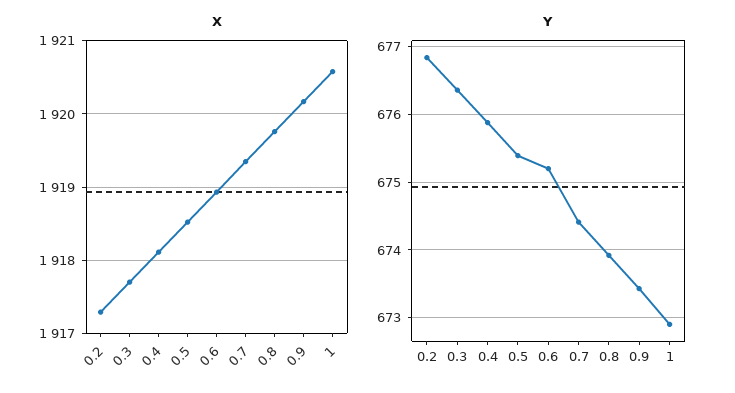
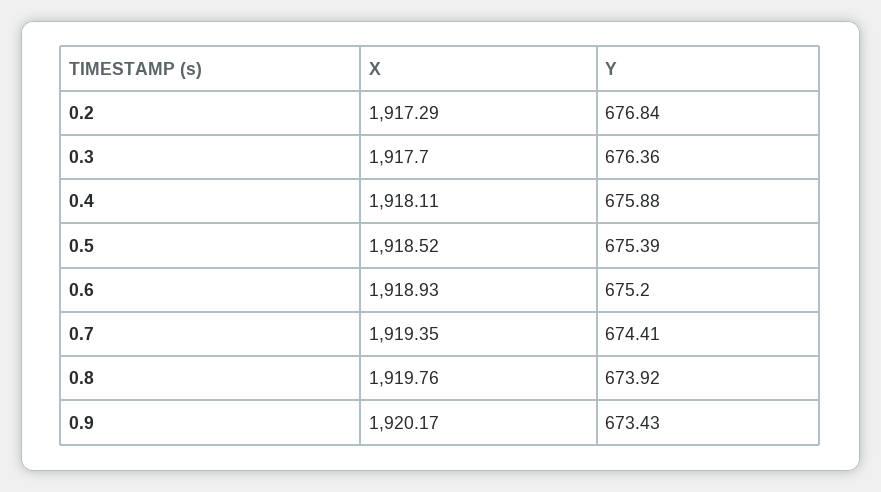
  {
    "X": {
      "0.2": 1917.29,
      "0.3": 1917.7,
      "0.4": 1918.11,
      "0.5": 1918.52,
      "0.6": 1918.93,
      "0.7": 1919.35,
      "0.8": 1919.76,
-     "0.9": 1920.17,
+     "0.9": 1920.17
-     "1": 1920.6
    },
    "Y": {
      "0.2": 676.84,
      "0.3": 676.36,
      "0.4": 675.88,
      "0.5": 675.39,
      "0.6": 675.2,
      "0.7": 674.41,
      "0.8": 673.92,
-     "0.9": 673.43,
+     "0.9": 673.43
-     "1": 672.9
    }
  }

